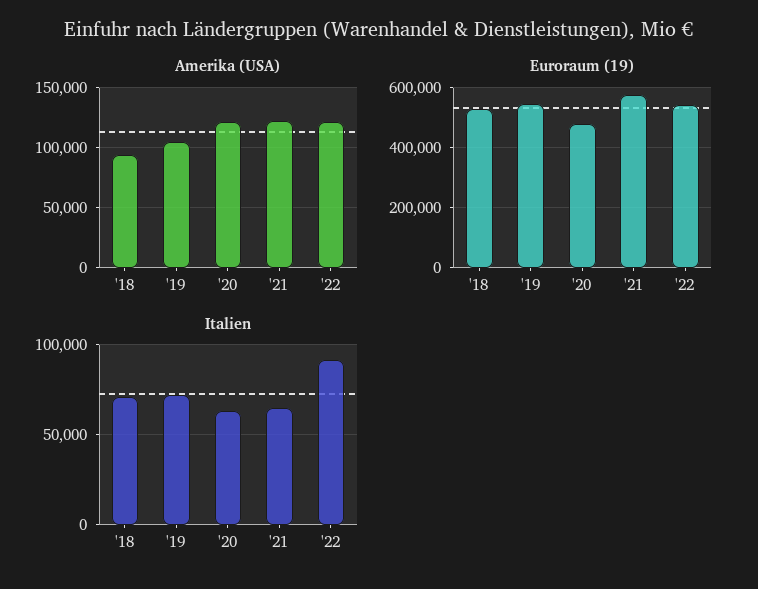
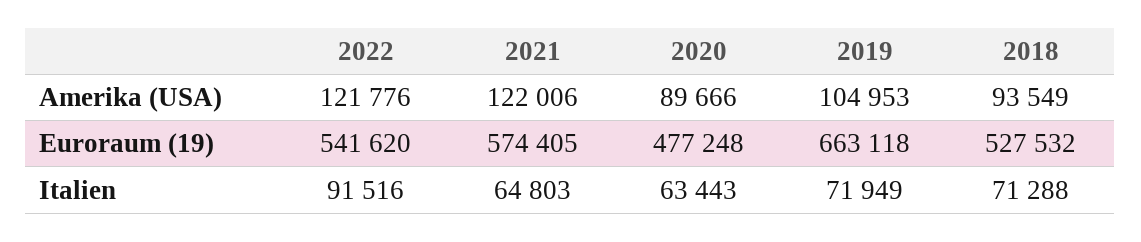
  {
    "Amerika (USA)": {
      "'18": 93549,
      "'19": 104953,
-     "'20": 120000,
+     "'20": 89666,
      "'21": 122006,
      "'22": 121776
    },
    "Euroraum (19)": {
      "'18": 527532,
-     "'19": 550000,
+     "'19": 663118,
      "'20": 477248,
      "'21": 574405,
      "'22": 541620
    },
    "Italien": {
      "'18": 71288,
      "'19": 71949,
      "'20": 63443,
      "'21": 64803,
      "'22": 91516
    }
  }

